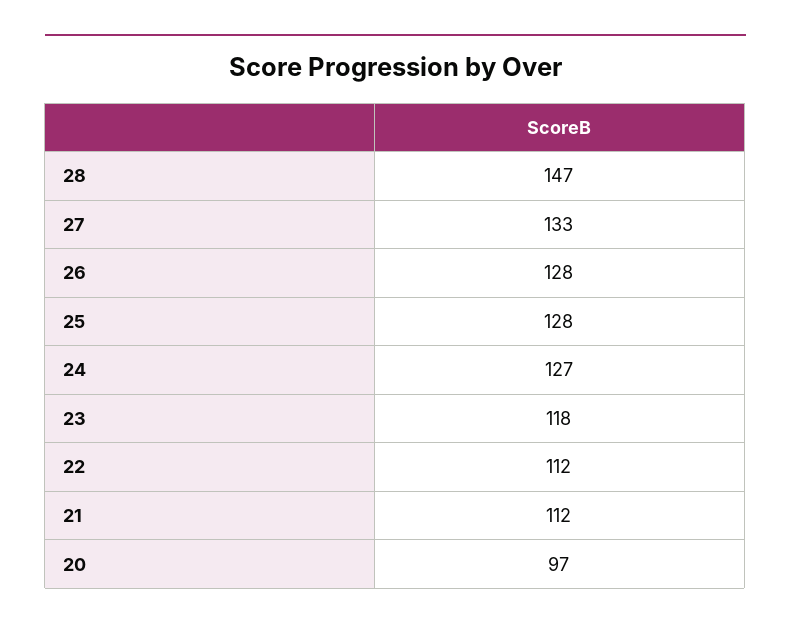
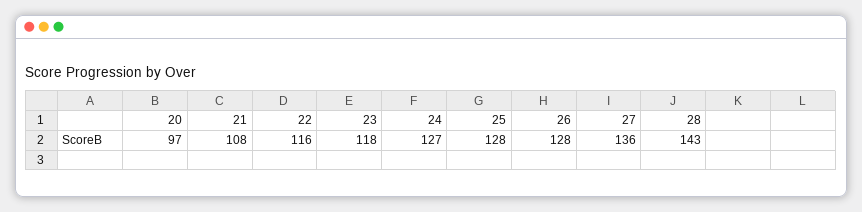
  {
-   "28": 147,
+   "28": 143,
-   "27": 133,
+   "27": 136,
    "26": 128,
    "25": 128,
    "24": 127,
    "23": 118,
-   "22": 112,
+   "22": 116,
-   "21": 112,
+   "21": 108,
    "20": 97
  }

